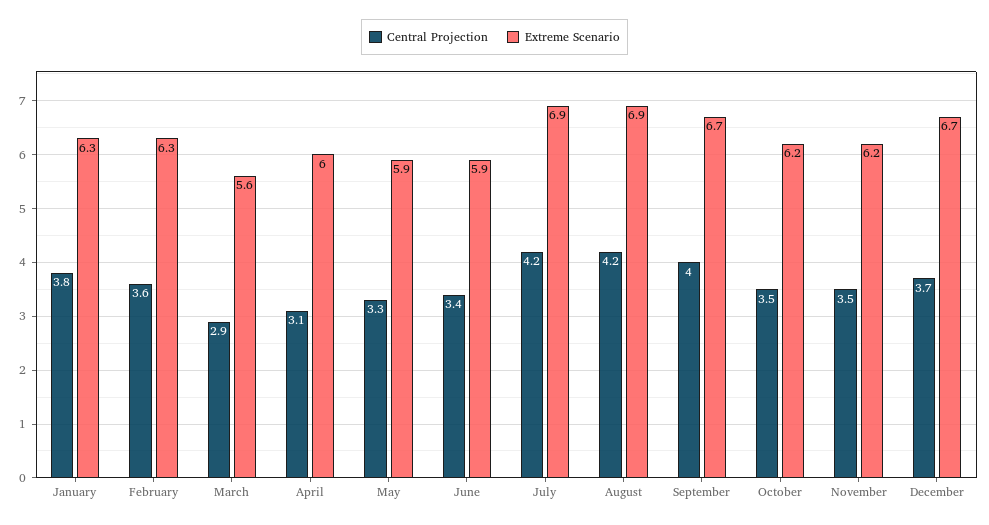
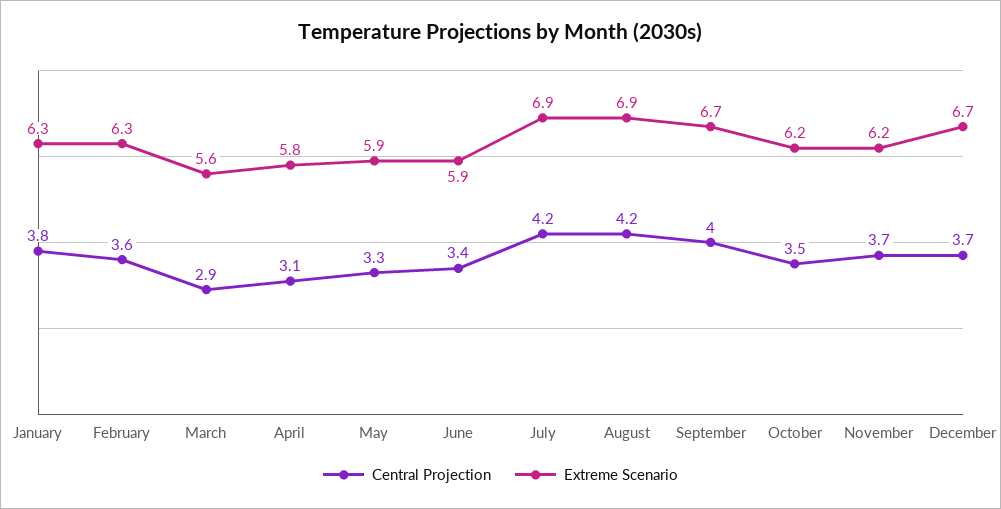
  {
    "Central Projection": {
      "January": 3.8,
      "February": 3.6,
      "March": 2.9,
      "April": 3.1,
      "May": 3.3,
      "June": 3.4,
      "July": 4.2,
      "August": 4.2,
      "September": 4,
      "October": 3.5,
-     "November": 3.5,
+     "November": 3.7,
      "December": 3.7
    },
    "Extreme Scenario": {
      "January": 6.3,
      "February": 6.3,
      "March": 5.6,
-     "April": 6,
+     "April": 5.8,
      "May": 5.9,
      "June": 5.9,
      "July": 6.9,
      "August": 6.9,
      "September": 6.7,
      "October": 6.2,
      "November": 6.2,
      "December": 6.7
    }
  }

